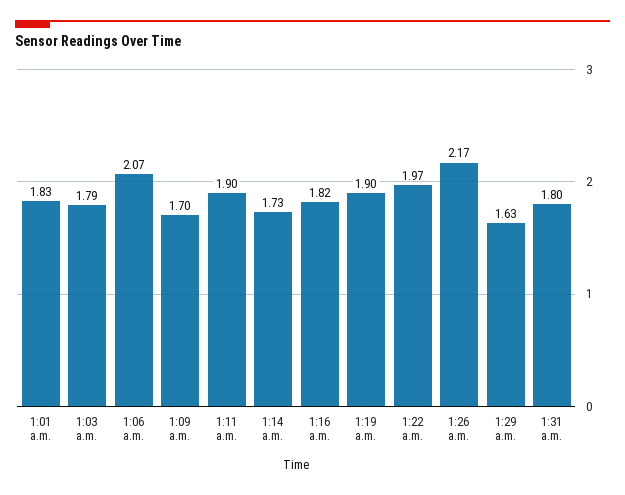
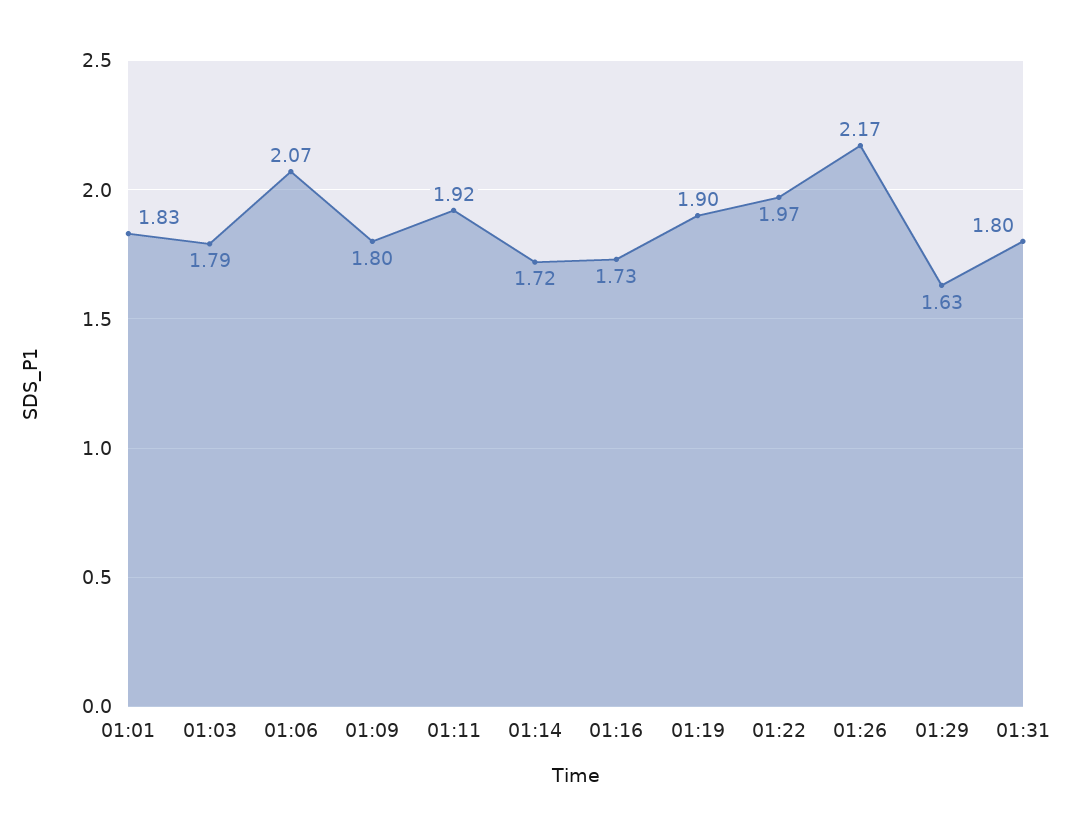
  {
    "1:01 a.m.": 1.83,
    "1:03 a.m.": 1.79,
    "1:06 a.m.": 2.07,
-   "1:09 a.m.": 1.7,
+   "1:09 a.m.": 1.8,
-   "1:11 a.m.": 1.9,
+   "1:11 a.m.": 1.92,
-   "1:14 a.m.": 1.73,
+   "1:14 a.m.": 1.72,
-   "1:16 a.m.": 1.82,
+   "1:16 a.m.": 1.73,
    "1:19 a.m.": 1.9,
    "1:22 a.m.": 1.97,
    "1:26 a.m.": 2.17,
    "1:29 a.m.": 1.63,
    "1:31 a.m.": 1.8
  }

